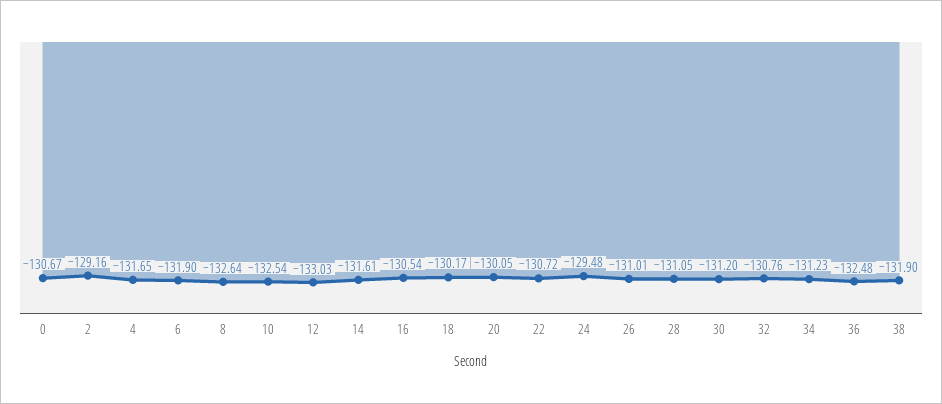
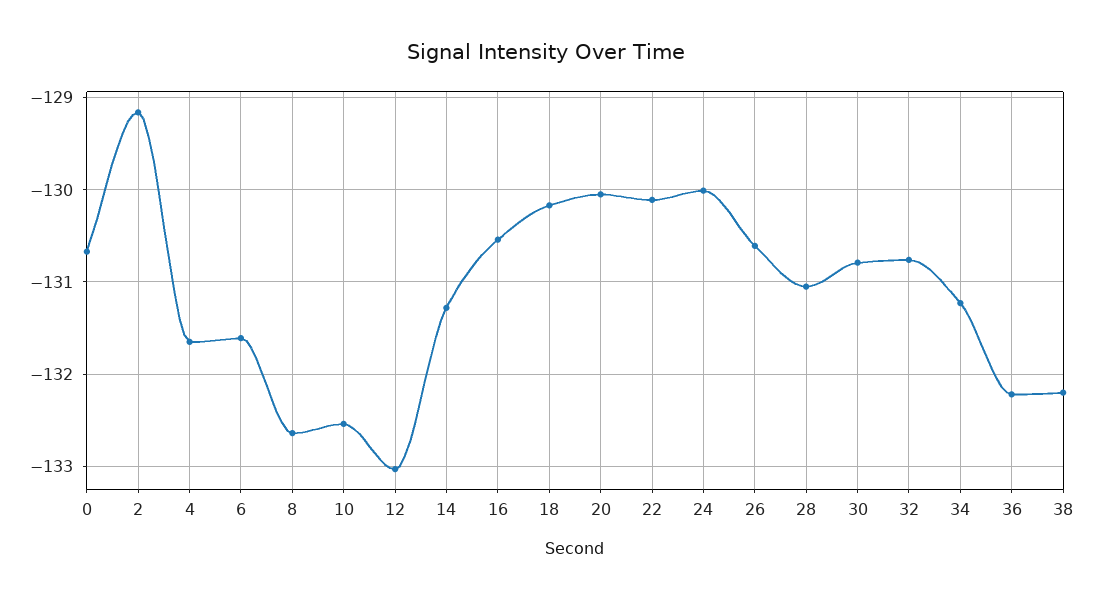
  {
    "0": -130.67,
    "2": -129.16,
    "4": -131.65,
-   "6": -131.9,
+   "6": -131.6,
    "8": -132.64,
    "10": -132.54,
    "12": -133.03,
-   "14": -131.61,
+   "14": -131.3,
    "16": -130.54,
    "18": -130.17,
    "20": -130.05,
-   "22": -130.72,
+   "22": -130.1,
-   "24": -129.48,
+   "24": -130,
-   "26": -131.01,
+   "26": -130.6,
    "28": -131.05,
-   "30": -131.2,
+   "30": -130.8,
    "32": -130.76,
    "34": -131.23,
-   "36": -132.48,
+   "36": -132.2,
-   "38": -131.9
+   "38": -132.2
  }

